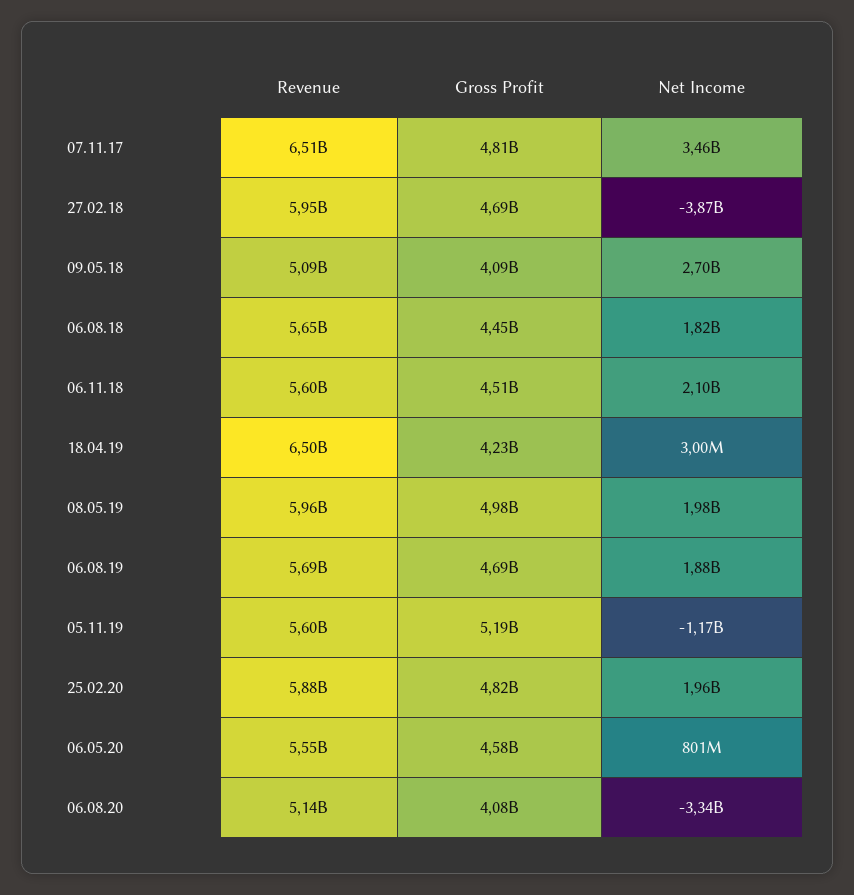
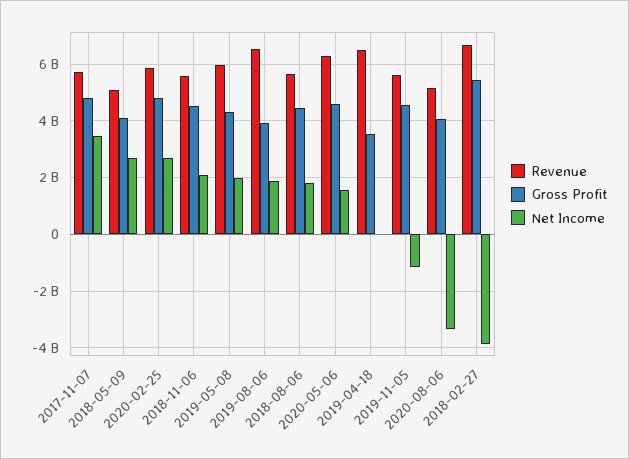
  {
    "Revenue": {
-     "07.11.17": 6510000000,
+     "07.11.17": 5750000000,
-     "27.02.18": 5950000000,
+     "27.02.18": 6750000000,
      "09.05.18": 5090000000,
      "06.08.18": 5650000000,
      "06.11.18": 5600000000,
      "18.04.19": 6500000000,
      "08.05.19": 5960000000,
-     "06.08.19": 5690000000,
+     "06.08.19": 6500000000,
      "05.11.19": 5600000000,
      "25.02.20": 5880000000,
-     "06.05.20": 5550000000,
+     "06.05.20": 6250000000,
      "06.08.20": 5140000000
    },
    "Gross Profit": {
      "07.11.17": 4810000000,
-     "27.02.18": 4690000000,
+     "27.02.18": 5500000000,
      "09.05.18": 4090000000,
      "06.08.18": 4450000000,
      "06.11.18": 4510000000,
-     "18.04.19": 4230000000,
+     "18.04.19": 3500000000,
-     "08.05.19": 4980000000,
+     "08.05.19": 4250000000,
-     "06.08.19": 4690000000,
+     "06.08.19": 4000000000,
-     "05.11.19": 5190000000,
+     "05.11.19": 4500000000,
      "25.02.20": 4820000000,
      "06.05.20": 4580000000,
      "06.08.20": 4080000000
    },
    "Net Income": {
      "07.11.17": 3460000000,
      "27.02.18": -3870000000,
      "09.05.18": 2700000000,
      "06.08.18": 1820000000,
      "06.11.18": 2100000000,
      "18.04.19": 3000000,
      "08.05.19": 1980000000,
      "06.08.19": 1880000000,
      "05.11.19": -1170000000,
-     "25.02.20": 1960000000,
+     "25.02.20": 2750000000,
-     "06.05.20": 801000000,
+     "06.05.20": 1500000000,
      "06.08.20": -3340000000
    }
  }

